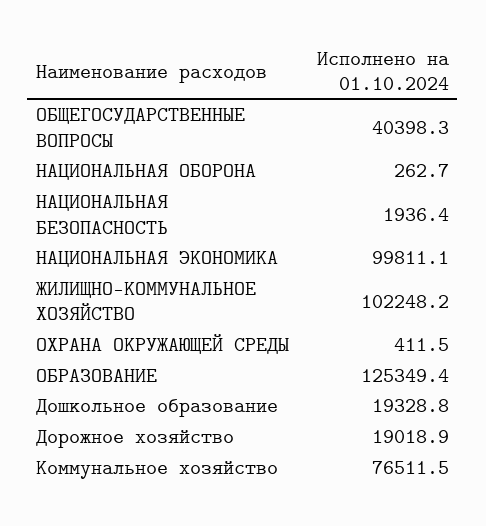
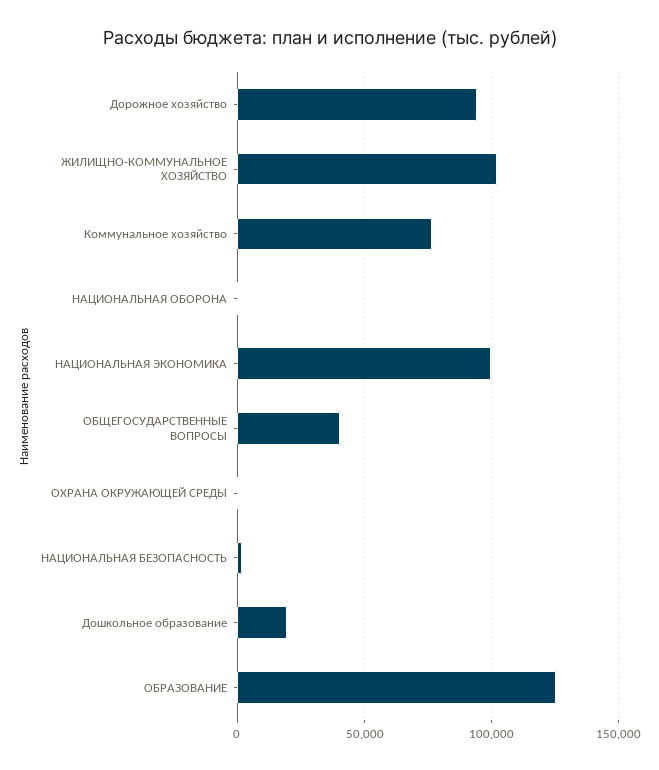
  {
    "ОБЩЕГОСУДАРСТВЕННЫЕ ВОПРОСЫ": 40398.3,
    "НАЦИОНАЛЬНАЯ ОБОРОНА": 262.7,
    "НАЦИОНАЛЬНАЯ БЕЗОПАСНОСТЬ": 1936.4,
    "НАЦИОНАЛЬНАЯ ЭКОНОМИКА": 99811.1,
    "ЖИЛИЩНО-КОММУНАЛЬНОЕ ХОЗЯЙСТВО": 102248.2,
    "ОХРАНА ОКРУЖАЮЩЕЙ СРЕДЫ": 411.5,
    "ОБРАЗОВАНИЕ": 125349.4,
    "Дошкольное образование": 19328.8,
-   "Дорожное хозяйство": 19018.9,
+   "Дорожное хозяйство": 95000,
    "Коммунальное хозяйство": 76511.5
  }

